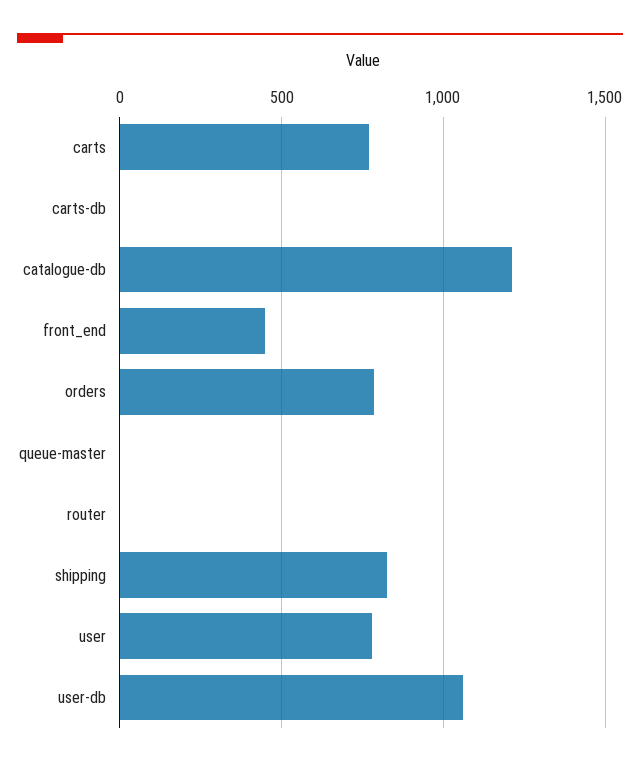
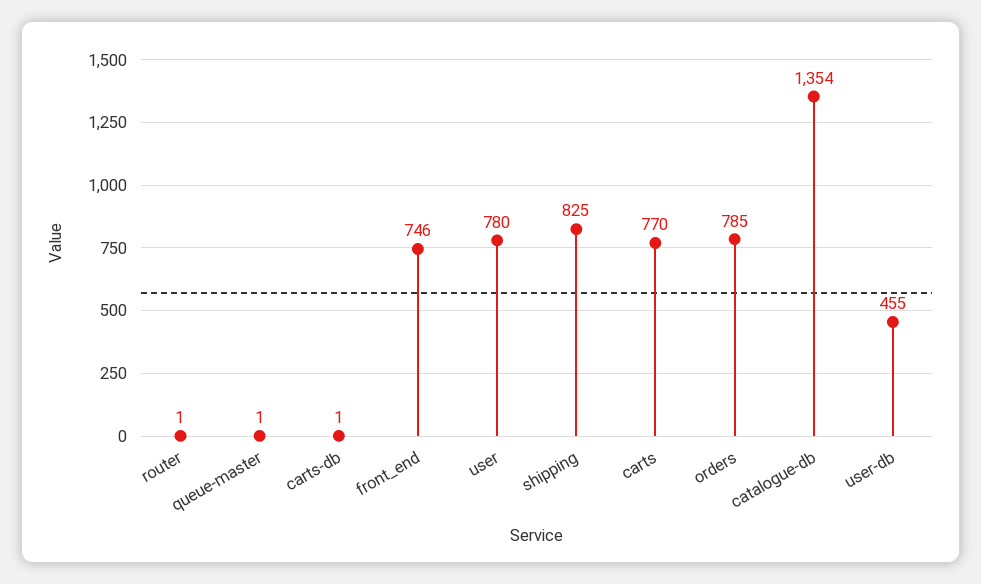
  {
    "carts": 770,
    "carts-db": 1,
-   "catalogue-db": 1200,
+   "catalogue-db": 1354,
-   "front_end": 450,
+   "front_end": 746,
    "orders": 785,
    "queue-master": 1,
    "router": 1,
    "shipping": 825,
    "user": 780,
-   "user-db": 1050
+   "user-db": 455
  }

